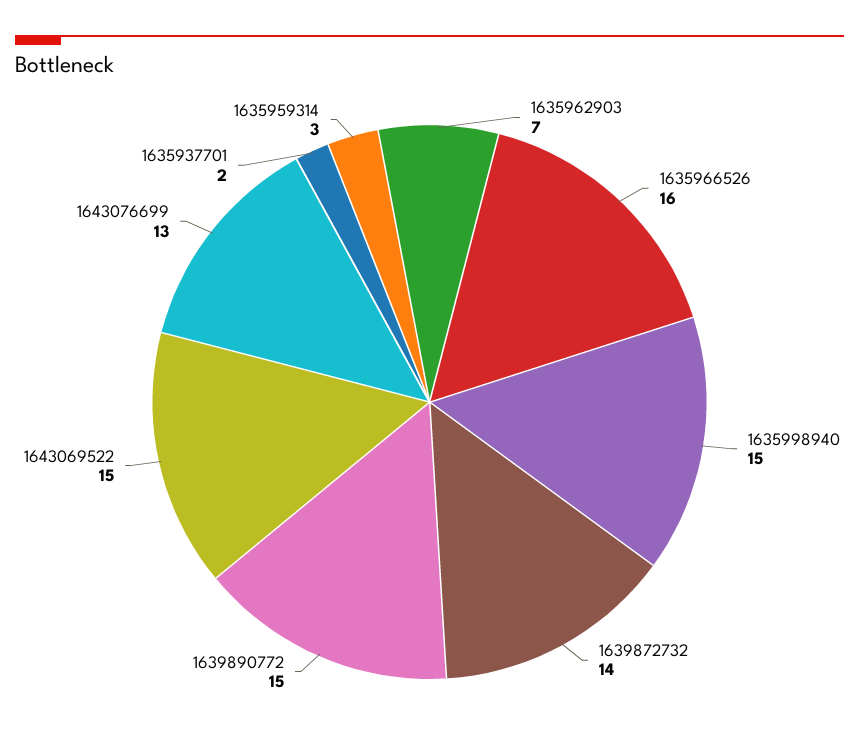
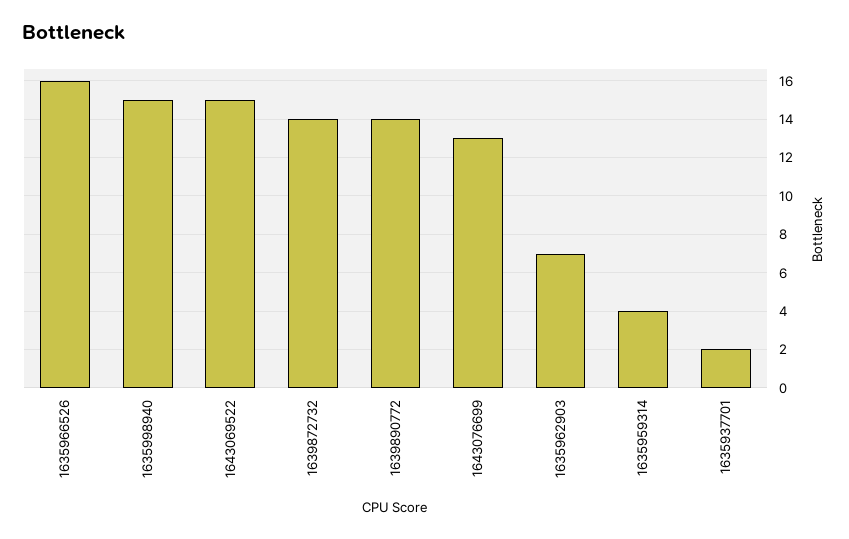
  {
    "1635962903": 7,
    "1635966526": 16,
    "1635998940": 15,
    "1639872732": 14,
-   "1639890772": 15,
+   "1639890772": 14,
    "1643069522": 15,
    "1643076699": 13,
    "1635937701": 2,
-   "1635959314": 3
+   "1635959314": 4
  }

